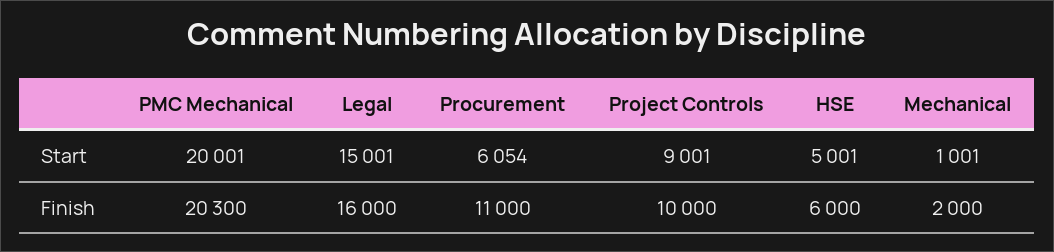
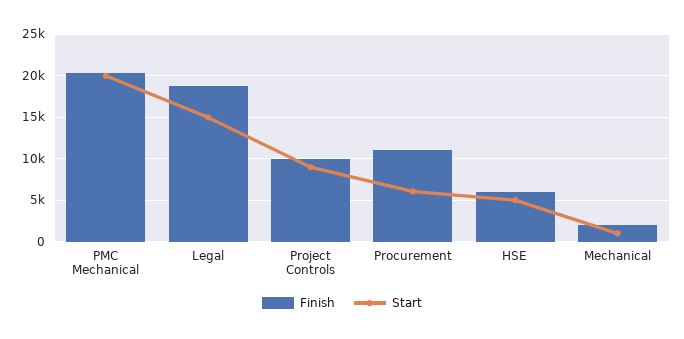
  {
    "Start": {
      "PMC Mechanical": 20001,
      "Legal": 15001,
      "Procurement": 6054,
      "Project Controls": 9001,
      "HSE": 5001,
      "Mechanical": 1001
    },
    "Finish": {
      "PMC Mechanical": 20300,
-     "Legal": 16000,
+     "Legal": 19000,
      "Procurement": 11000,
      "Project Controls": 10000,
      "HSE": 6000,
      "Mechanical": 2000
    }
  }

